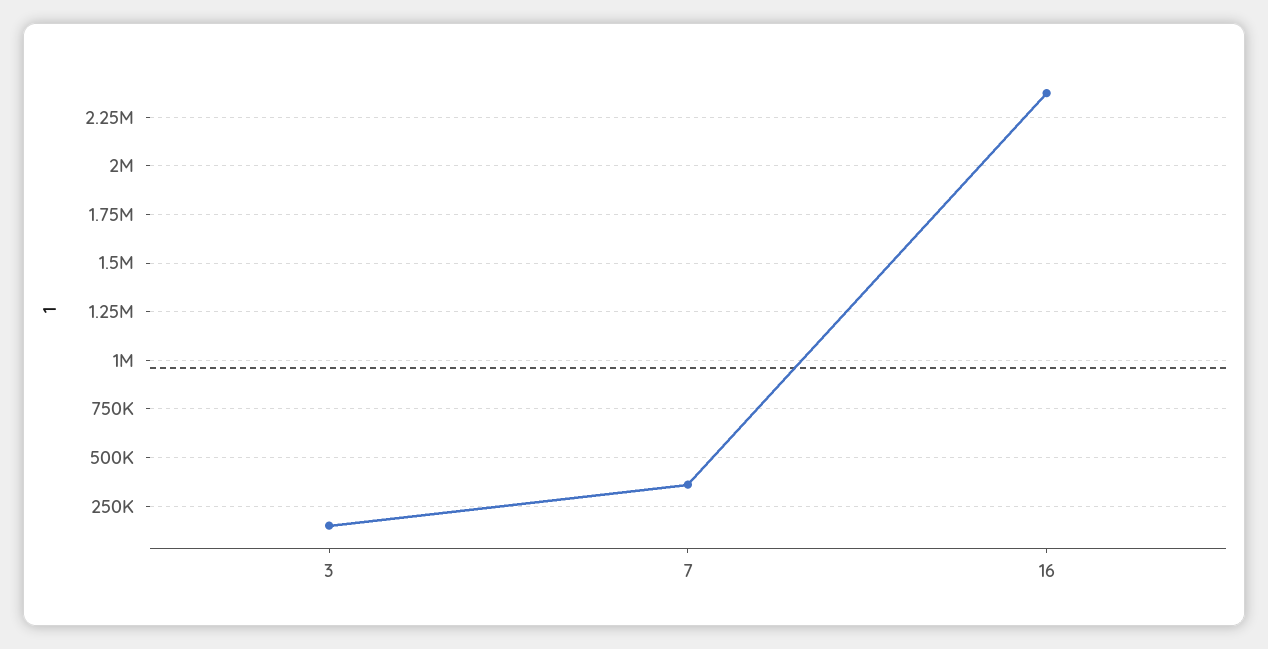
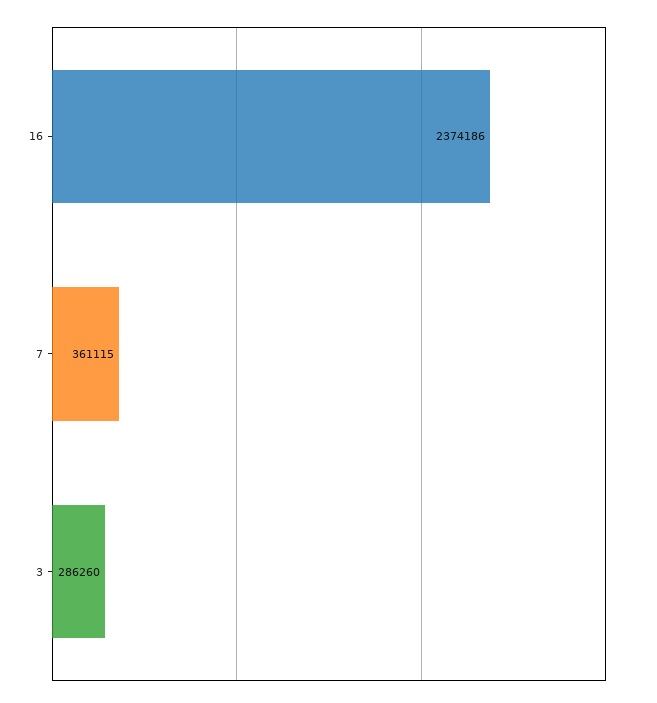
  {
-   "3": 150000,
+   "3": 286260,
    "7": 361115,
    "16": 2374186
  }

